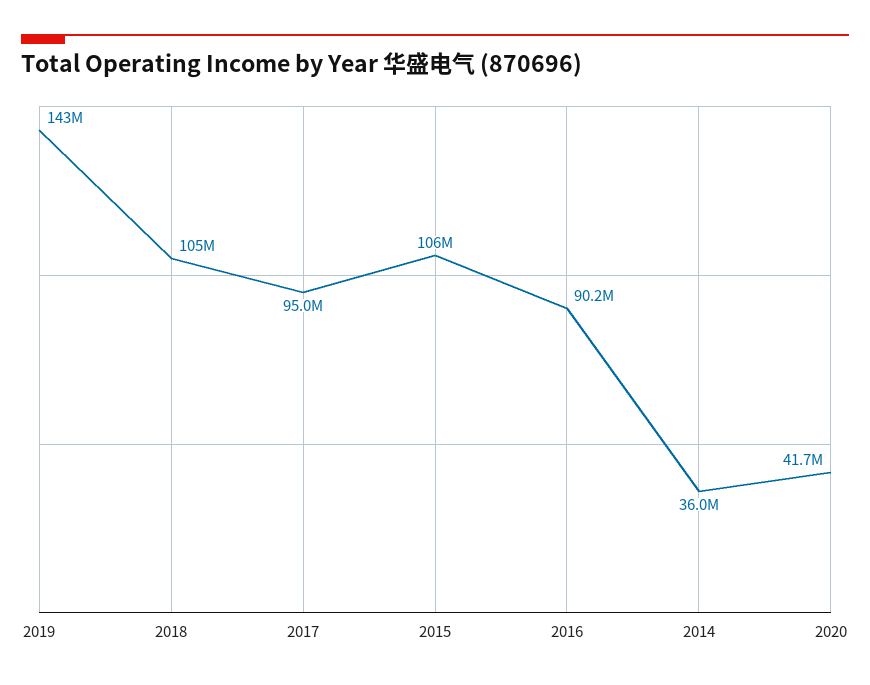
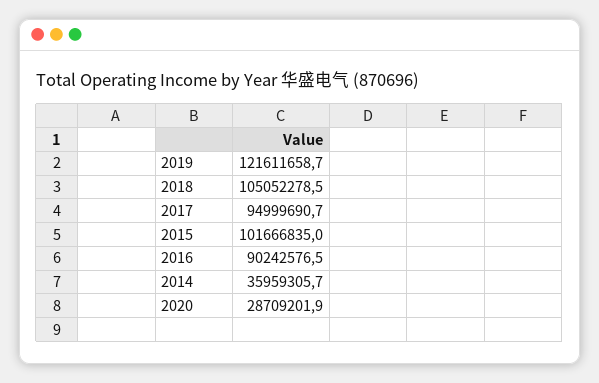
  {
-   "2019": 143000000,
+   "2019": 121611658.7,
    "2018": 105052278.5,
    "2017": 94999690.7,
-   "2015": 106000000,
+   "2015": 101666835,
    "2016": 90242576.5,
    "2014": 35959305.7,
-   "2020": 41700000
+   "2020": 28709201.9
  }

